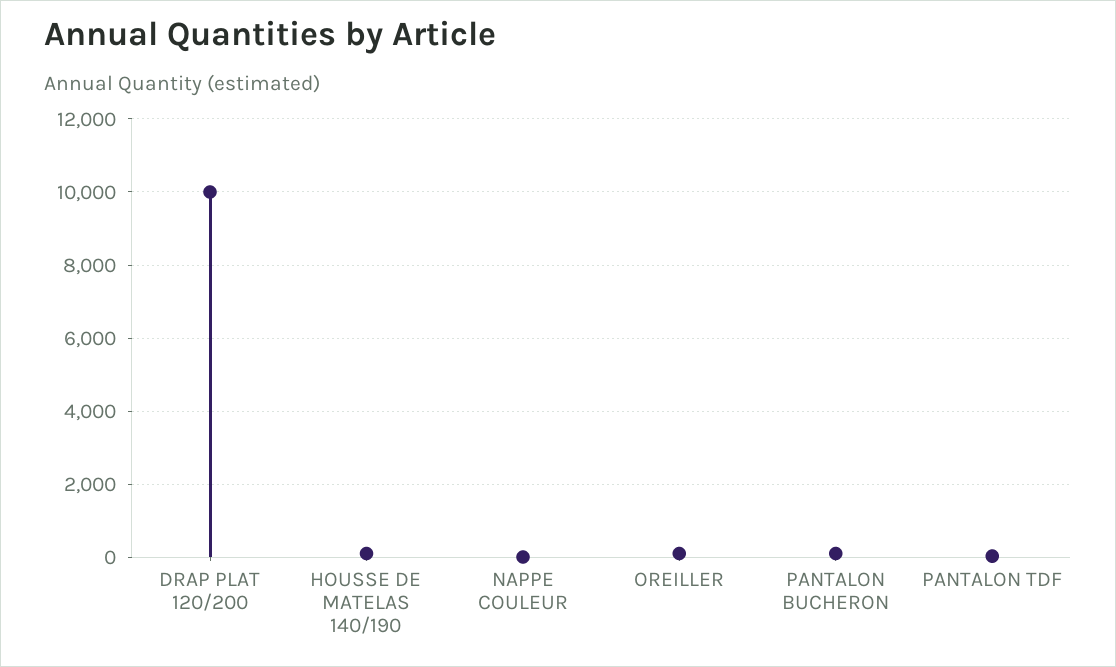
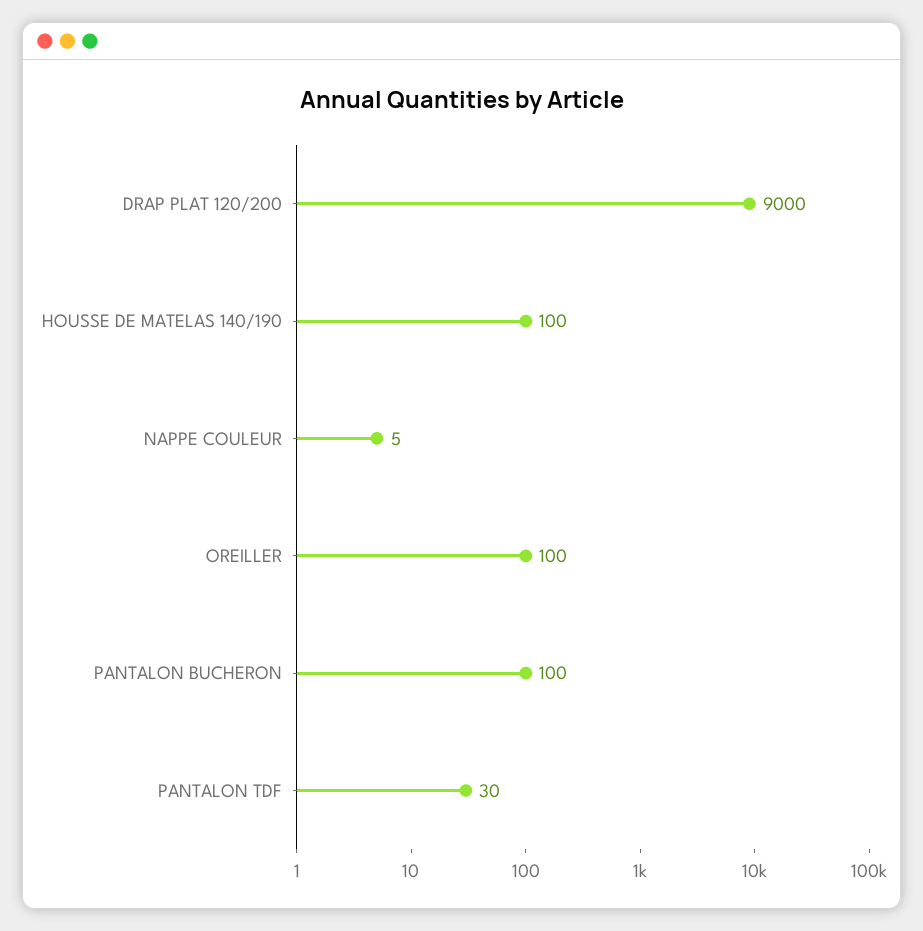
  {
-   "DRAP PLAT 120/200": 10000,
+   "DRAP PLAT 120/200": 9000,
    "HOUSSE DE MATELAS 140/190": 100,
    "NAPPE COULEUR": 5,
    "OREILLER": 100,
    "PANTALON BUCHERON": 100,
    "PANTALON TDF": 30
  }

